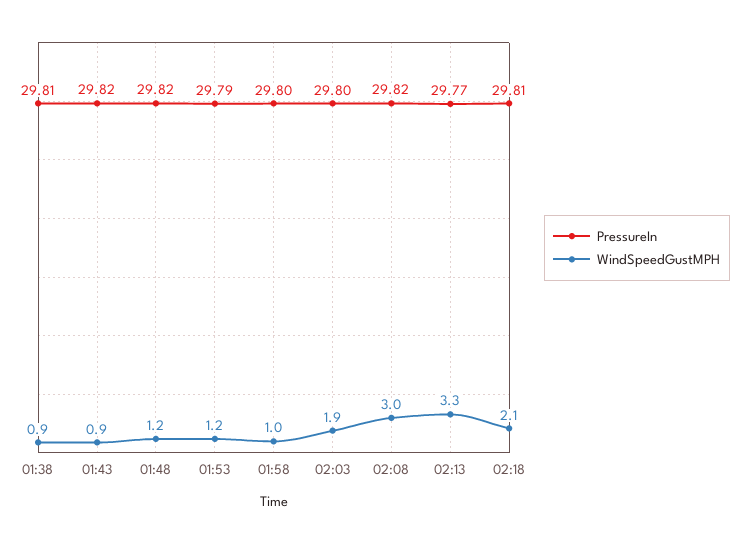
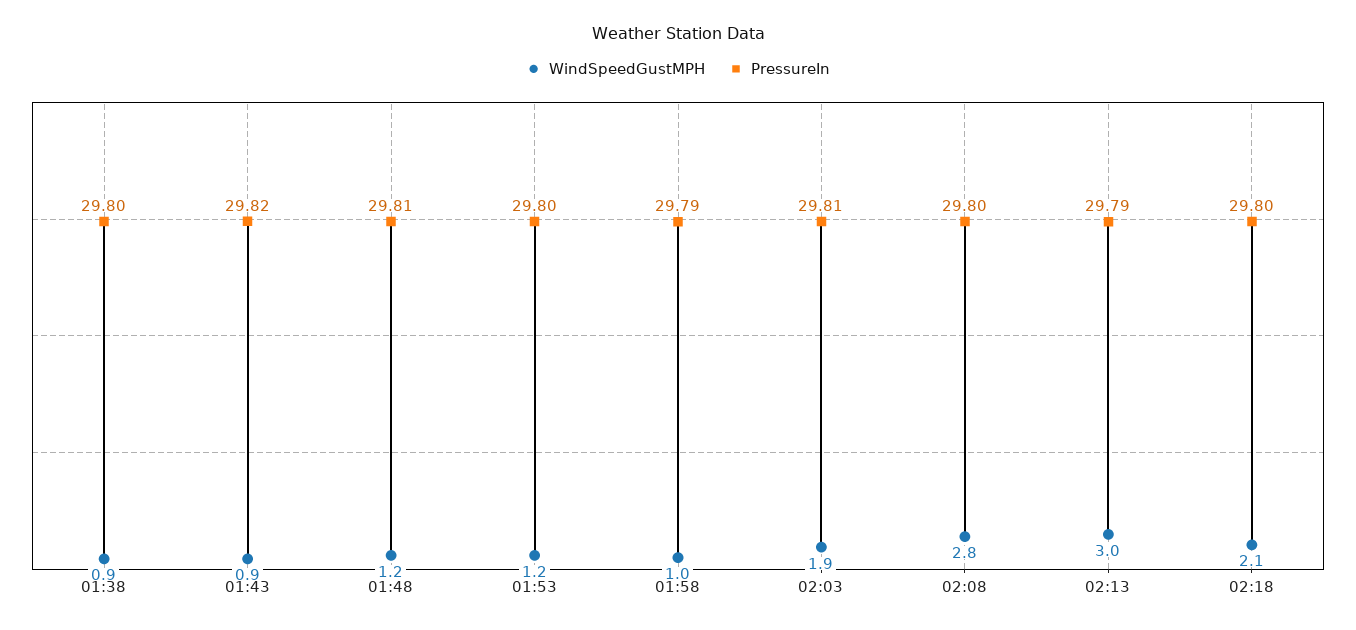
  {
    "PressureIn": {
-     "01:38": 29.81,
+     "01:38": 29.8,
      "01:43": 29.82,
-     "01:48": 29.82,
+     "01:48": 29.81,
-     "01:53": 29.79,
+     "01:53": 29.8,
-     "01:58": 29.8,
+     "01:58": 29.79,
-     "02:03": 29.8,
+     "02:03": 29.81,
-     "02:08": 29.82,
+     "02:08": 29.8,
-     "02:13": 29.77,
+     "02:13": 29.79,
-     "02:18": 29.81
+     "02:18": 29.8
    },
    "WindSpeedGustMPH": {
      "01:38": 0.9,
      "01:43": 0.9,
      "01:48": 1.2,
      "01:53": 1.2,
      "01:58": 1,
      "02:03": 1.9,
-     "02:08": 3,
+     "02:08": 2.8,
-     "02:13": 3.3,
+     "02:13": 3,
      "02:18": 2.1
    }
  }

